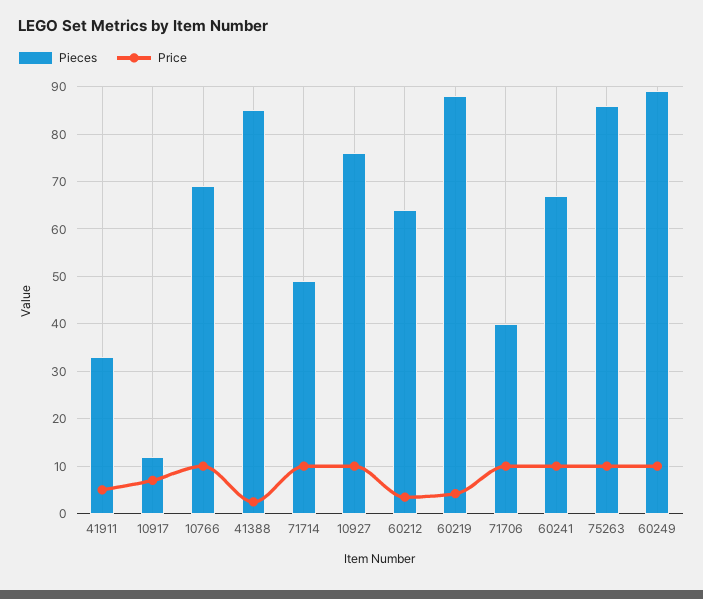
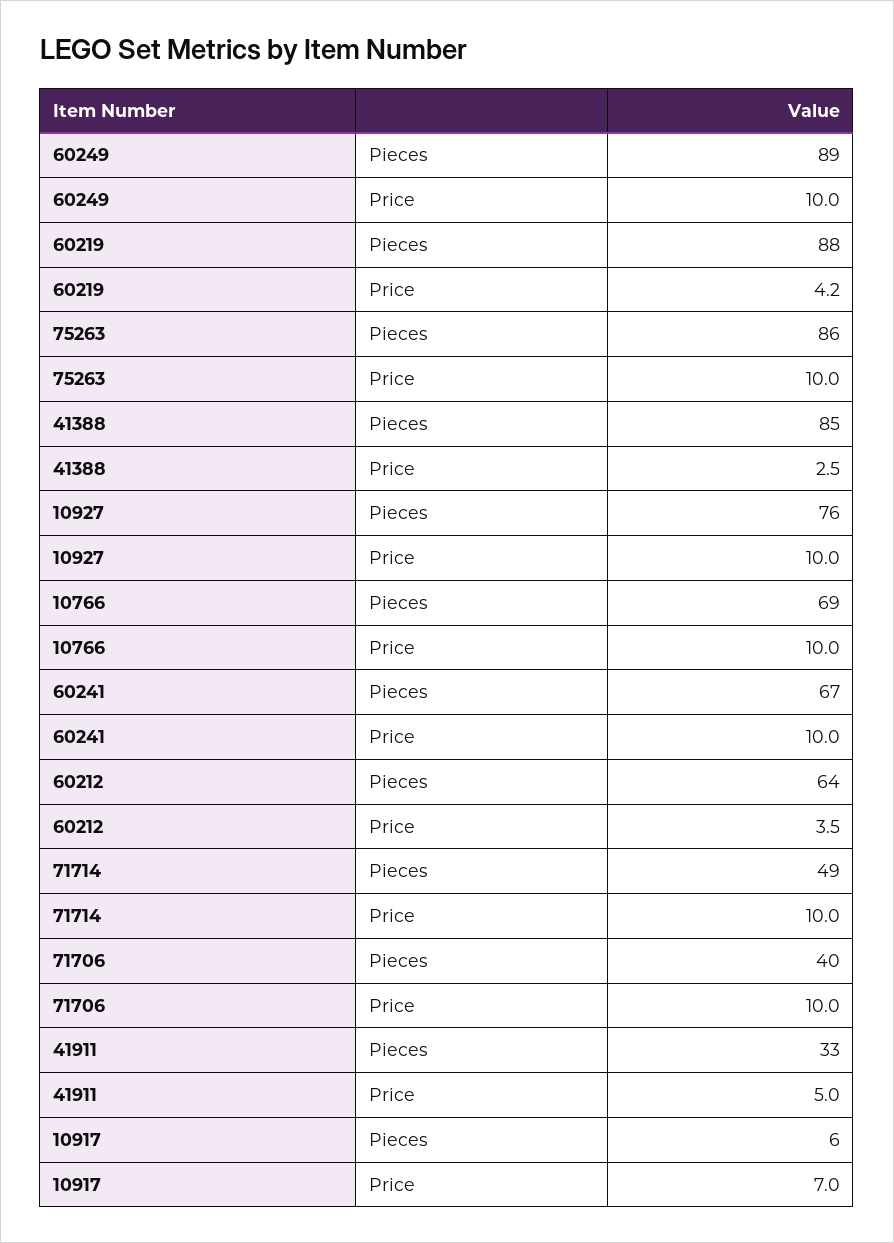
  {
    "Pieces": {
      "41911": 33,
-     "10917": 12,
+     "10917": 6,
      "10766": 69,
      "41388": 85,
      "71714": 49,
      "10927": 76,
      "60212": 64,
      "60219": 88,
      "71706": 40,
      "60241": 67,
      "75263": 86,
      "60249": 89
    },
    "Price": {
      "41911": 5,
      "10917": 7,
      "10766": 10,
      "41388": 2.5,
      "71714": 10,
      "10927": 10,
      "60212": 3.5,
      "60219": 4.2,
      "71706": 10,
      "60241": 10,
      "75263": 10,
      "60249": 10
    }
  }

